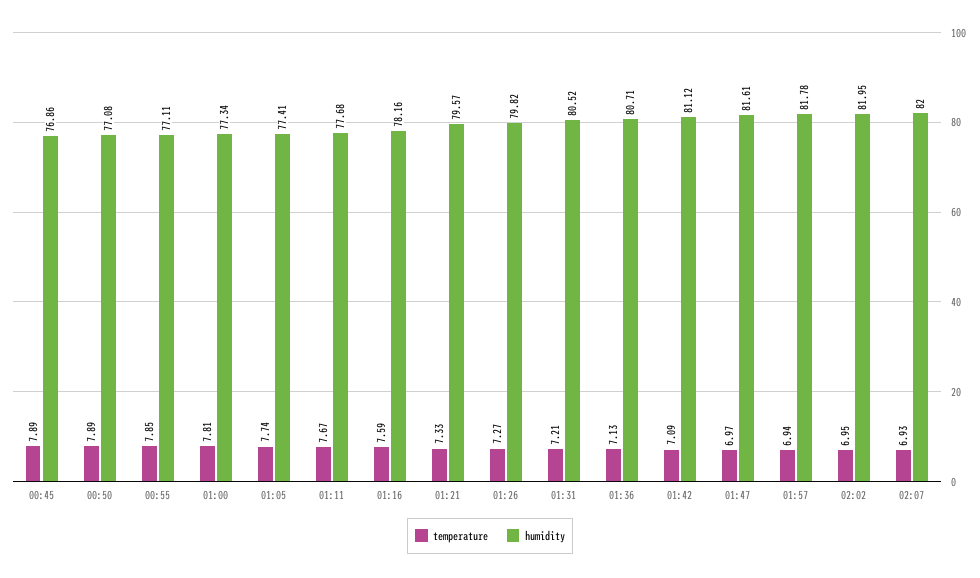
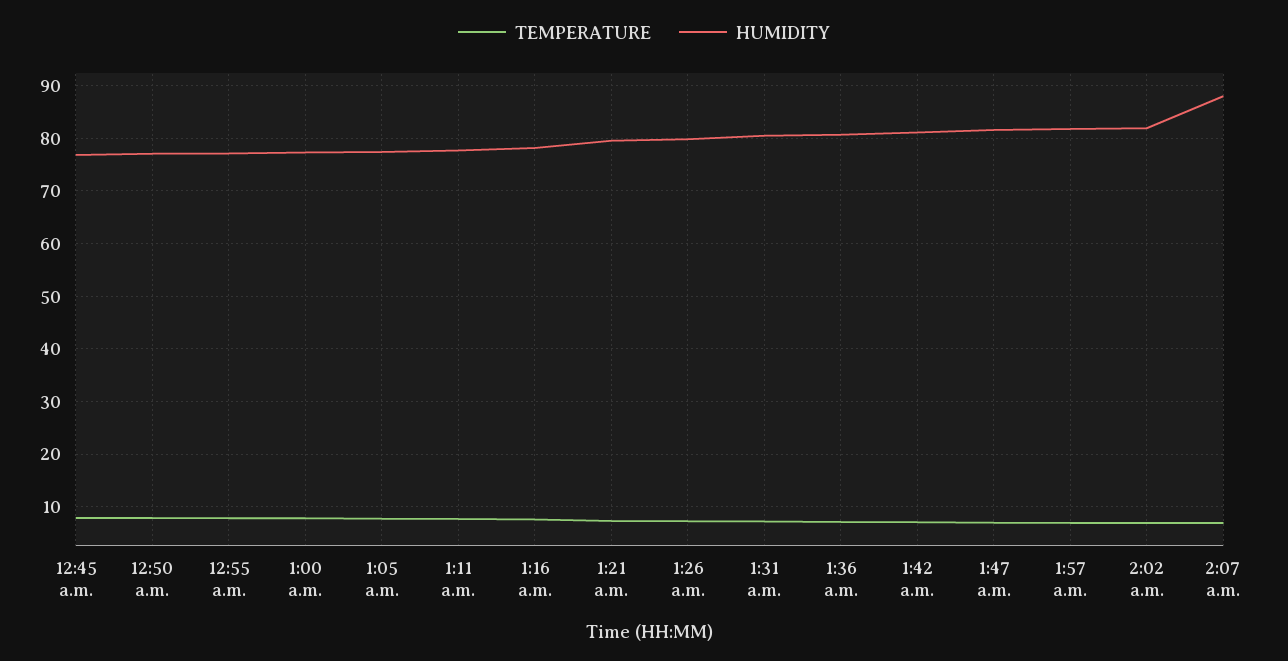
  {
    "temperature": {
      "00:45": 7.89,
      "00:50": 7.89,
      "00:55": 7.85,
      "01:00": 7.81,
      "01:05": 7.74,
      "01:11": 7.67,
      "01:16": 7.59,
      "01:21": 7.33,
      "01:26": 7.27,
      "01:31": 7.21,
      "01:36": 7.13,
      "01:42": 7.09,
      "01:47": 6.97,
      "01:57": 6.94,
      "02:02": 6.95,
      "02:07": 6.93
    },
    "humidity": {
      "00:45": 76.86,
      "00:50": 77.08,
      "00:55": 77.11,
      "01:00": 77.34,
      "01:05": 77.41,
      "01:11": 77.68,
      "01:16": 78.16,
      "01:21": 79.57,
      "01:26": 79.82,
      "01:31": 80.52,
      "01:36": 80.71,
      "01:42": 81.12,
      "01:47": 81.61,
      "01:57": 81.78,
      "02:02": 81.95,
-     "02:07": 82
+     "02:07": 88
    }
  }

